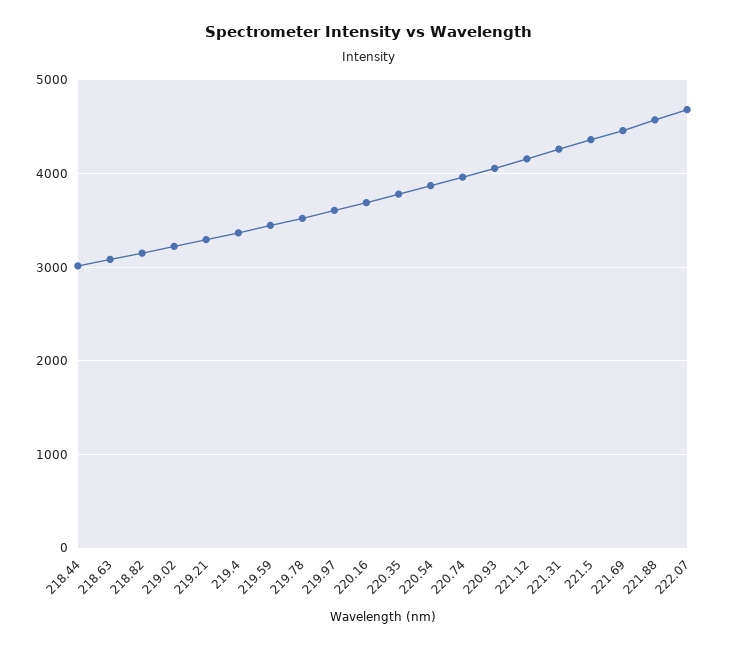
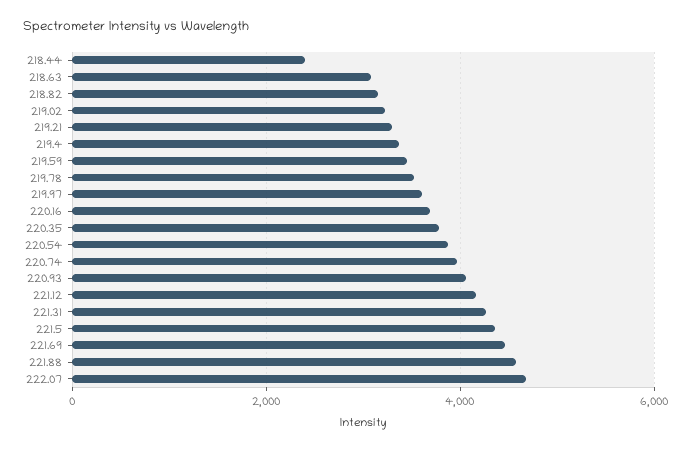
  {
-   "218.44": 3000,
+   "218.44": 2400,
    "218.63": 3100,
    "218.82": 3100,
    "219.02": 3200,
    "219.21": 3300,
    "219.4": 3400,
    "219.59": 3400,
    "219.78": 3500,
    "219.97": 3600,
    "220.16": 3700,
    "220.35": 3800,
    "220.54": 3900,
    "220.74": 4000,
    "220.93": 4100,
    "221.12": 4200,
    "221.31": 4300,
    "221.5": 4400,
    "221.69": 4500,
    "221.88": 4600,
    "222.07": 4700
  }

